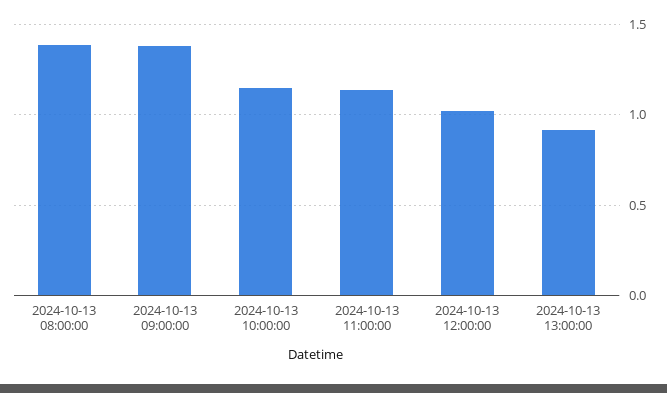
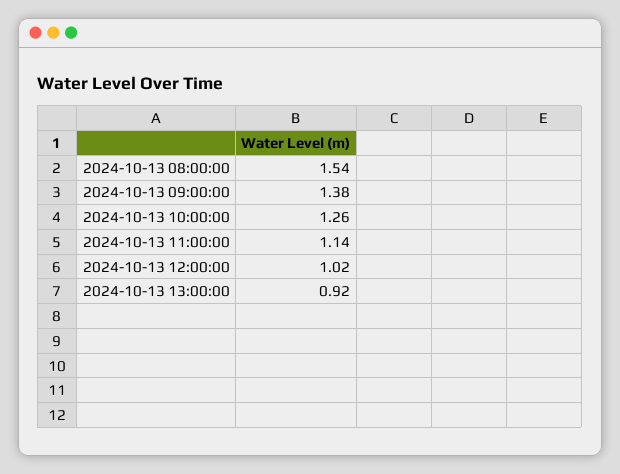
  {
-   "2024-10-13 08:00:00": 1.4,
+   "2024-10-13 08:00:00": 1.54,
    "2024-10-13 09:00:00": 1.38,
-   "2024-10-13 10:00:00": 1.15,
+   "2024-10-13 10:00:00": 1.26,
    "2024-10-13 11:00:00": 1.14,
    "2024-10-13 12:00:00": 1.02,
    "2024-10-13 13:00:00": 0.92
  }

